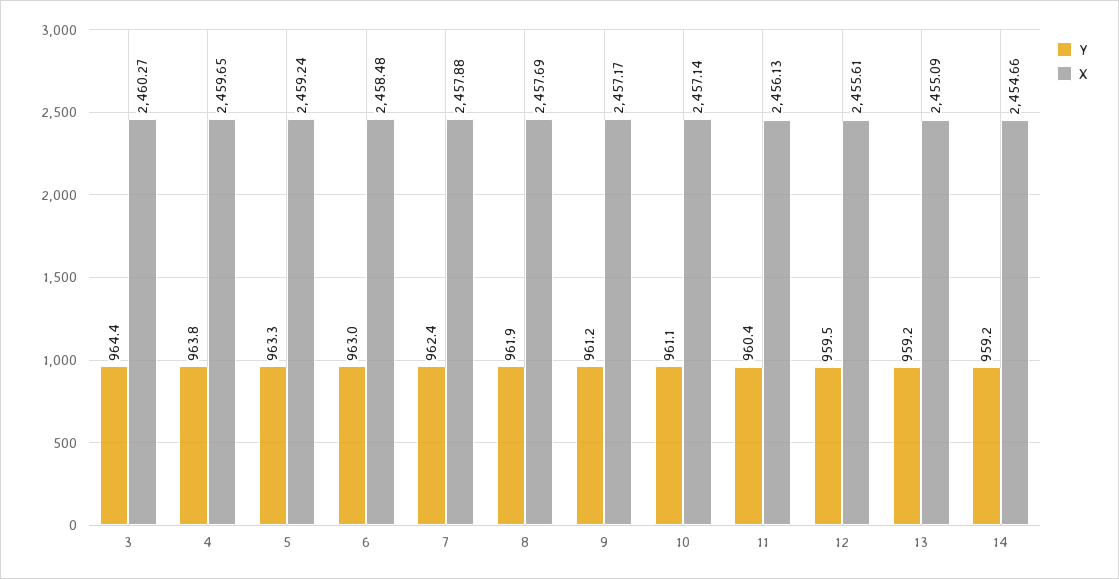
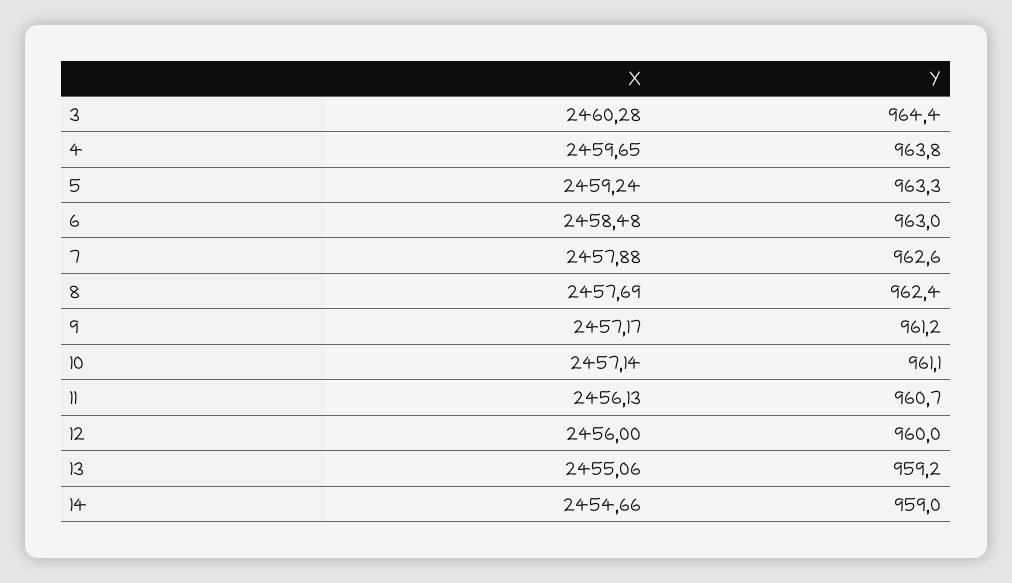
  {
    "Y": {
      "3": 964.4,
      "4": 963.8,
      "5": 963.3,
      "6": 963,
-     "7": 962.4,
+     "7": 962.6,
-     "8": 961.9,
+     "8": 962.4,
      "9": 961.2,
      "10": 961.1,
-     "11": 960.4,
+     "11": 960.7,
-     "12": 959.5,
+     "12": 960,
      "13": 959.2,
-     "14": 959.2
+     "14": 959
    },
    "X": {
-     "3": 2460.27,
+     "3": 2460.28,
      "4": 2459.65,
      "5": 2459.24,
      "6": 2458.48,
      "7": 2457.88,
      "8": 2457.69,
      "9": 2457.17,
      "10": 2457.14,
      "11": 2456.13,
-     "12": 2455.61,
+     "12": 2456,
-     "13": 2455.09,
+     "13": 2455.06,
      "14": 2454.66
    }
  }

